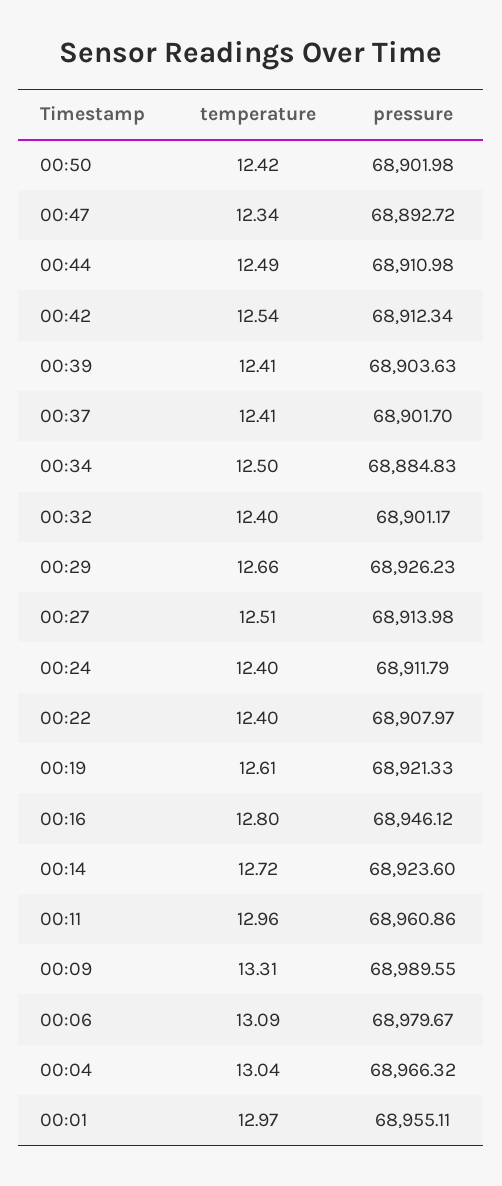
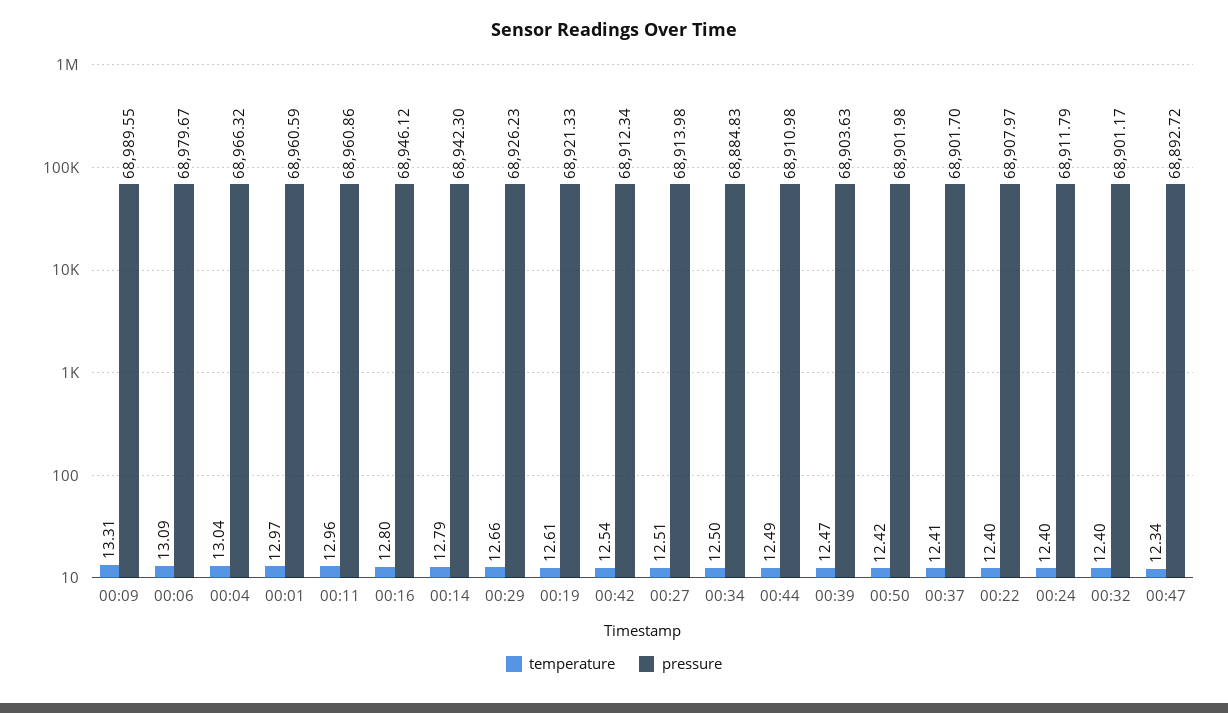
  {
    "temperature": {
      "00:50": 12.42,
      "00:47": 12.34,
      "00:44": 12.49,
      "00:42": 12.54,
-     "00:39": 12.41,
+     "00:39": 12.47,
      "00:37": 12.41,
      "00:34": 12.5,
      "00:32": 12.4,
      "00:29": 12.66,
      "00:27": 12.51,
      "00:24": 12.4,
      "00:22": 12.4,
      "00:19": 12.61,
      "00:16": 12.8,
-     "00:14": 12.72,
+     "00:14": 12.79,
      "00:11": 12.96,
      "00:09": 13.31,
      "00:06": 13.09,
      "00:04": 13.04,
      "00:01": 12.97
    },
    "pressure": {
      "00:50": 68901.98,
      "00:47": 68892.72,
      "00:44": 68910.98,
      "00:42": 68912.34,
      "00:39": 68903.63,
      "00:37": 68901.7,
      "00:34": 68884.83,
      "00:32": 68901.17,
      "00:29": 68926.23,
      "00:27": 68913.98,
      "00:24": 68911.79,
      "00:22": 68907.97,
      "00:19": 68921.33,
      "00:16": 68946.12,
-     "00:14": 68923.6,
+     "00:14": 68942.3,
      "00:11": 68960.86,
      "00:09": 68989.55,
      "00:06": 68979.67,
      "00:04": 68966.32,
-     "00:01": 68955.11
+     "00:01": 68960.59
    }
  }

